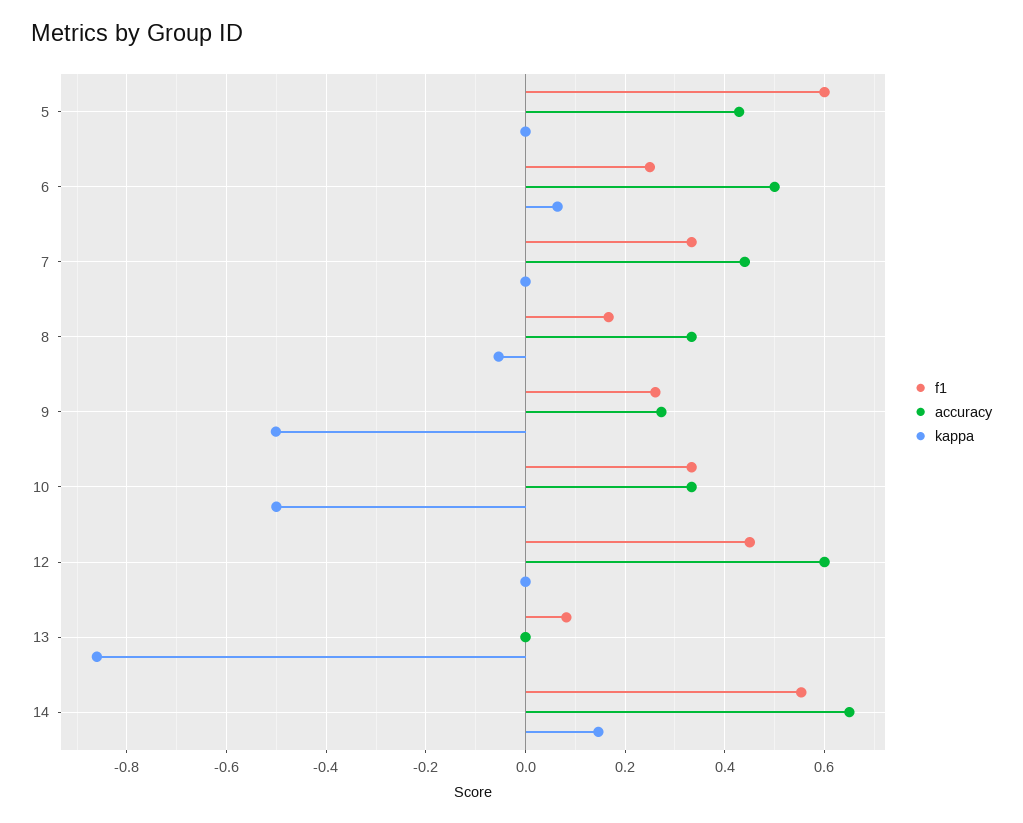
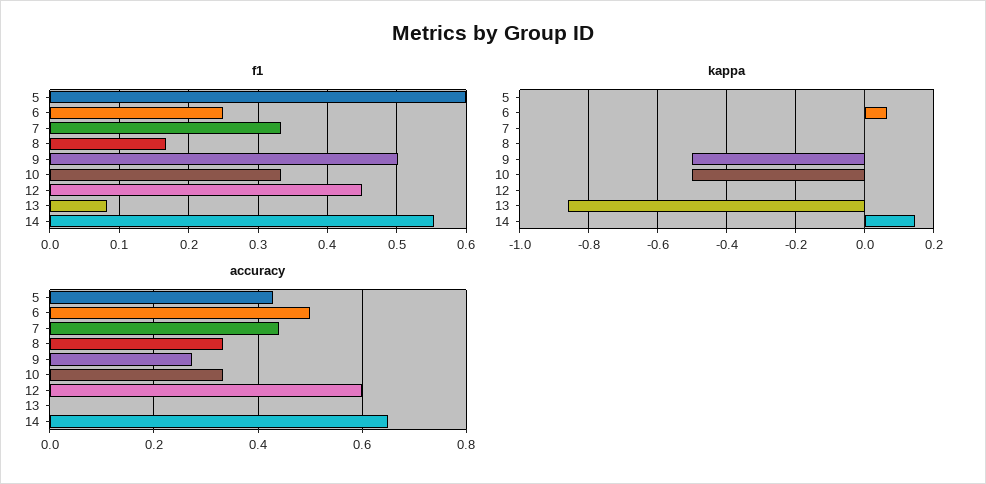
  {
    "f1": {
      "5": 0.6,
      "6": 0.25,
      "7": 0.33,
      "8": 0.17,
-     "9": 0.26,
+     "9": 0.5,
      "10": 0.33,
      "12": 0.45,
      "13": 0.08,
      "14": 0.55
    },
    "accuracy": {
      "5": 0.42,
      "6": 0.5,
      "7": 0.44,
      "8": 0.34,
      "9": 0.28,
      "10": 0.34,
      "12": 0.6,
      "13": 0,
      "14": 0.66
    },
    "kappa": {
      "5": 0,
      "6": 0.06,
      "7": 0,
-     "8": -0.06,
+     "8": 0,
      "9": -0.5,
      "10": -0.5,
      "12": 0,
      "13": -0.86,
      "14": 0.14
    }
  }

